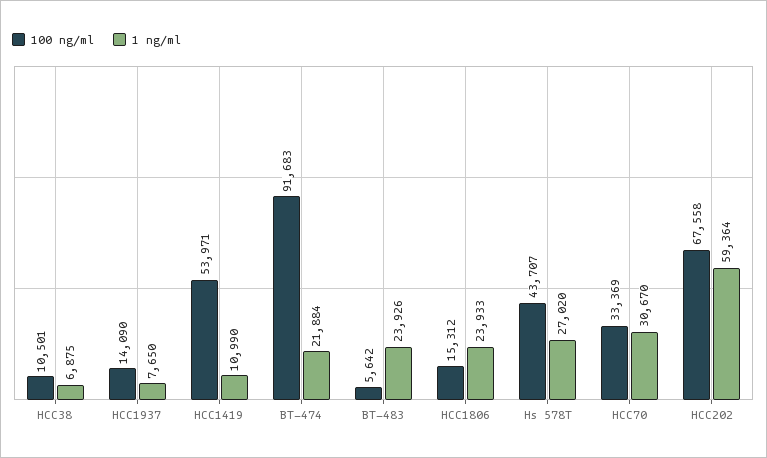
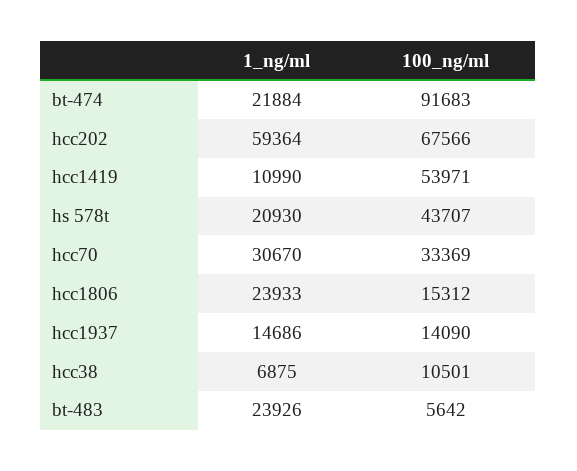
  {
    "100 ng/ml": {
      "HCC38": 10501,
      "HCC1937": 14090,
      "HCC1419": 53971,
      "BT-474": 91683,
      "BT-483": 5642,
      "HCC1806": 15312,
      "Hs 578T": 43707,
      "HCC70": 33369,
-     "HCC202": 67558
+     "HCC202": 67566
    },
    "1 ng/ml": {
      "HCC38": 6875,
-     "HCC1937": 7650,
+     "HCC1937": 14686,
      "HCC1419": 10990,
      "BT-474": 21884,
      "BT-483": 23926,
      "HCC1806": 23933,
-     "Hs 578T": 27020,
+     "Hs 578T": 20930,
      "HCC70": 30670,
      "HCC202": 59364
    }
  }

